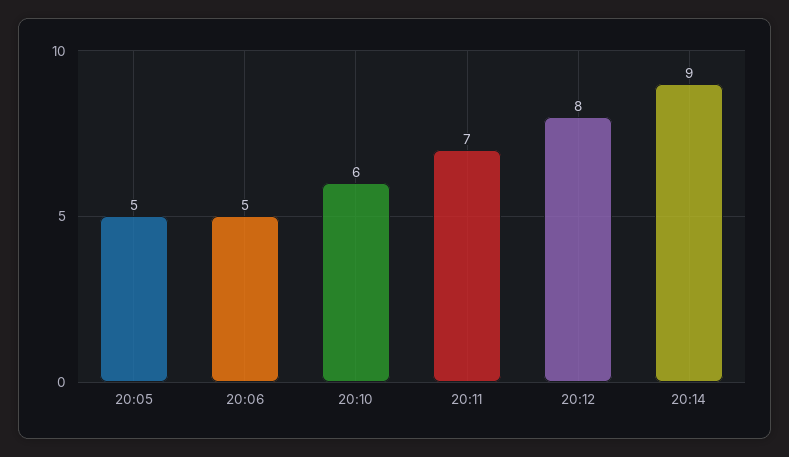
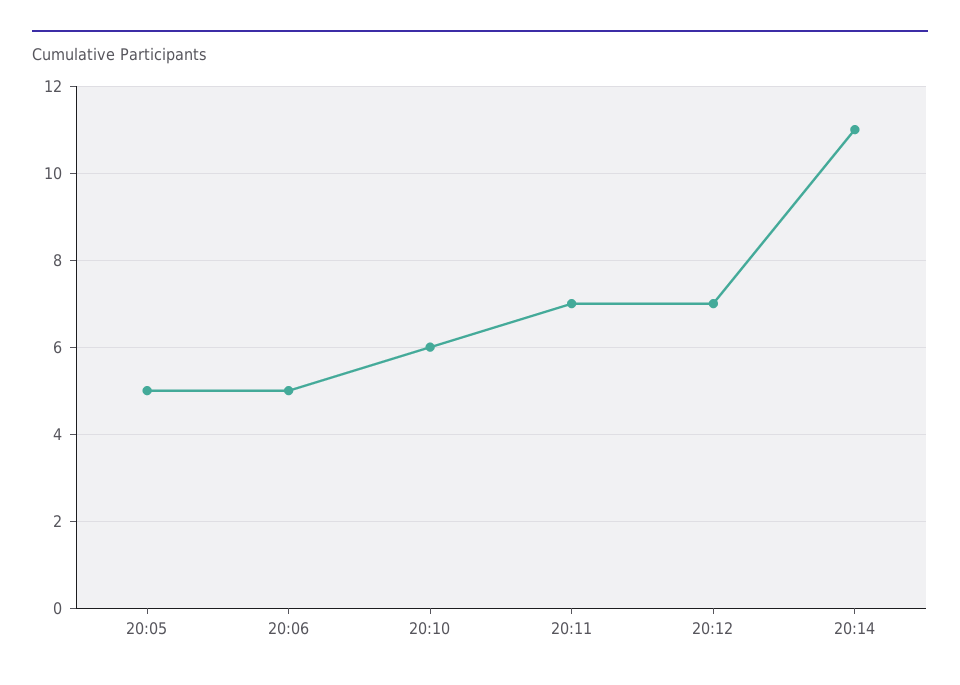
  {
    "20:05": 5,
    "20:06": 5,
    "20:10": 6,
    "20:11": 7,
-   "20:12": 8,
+   "20:12": 7,
-   "20:14": 9
+   "20:14": 11
  }

